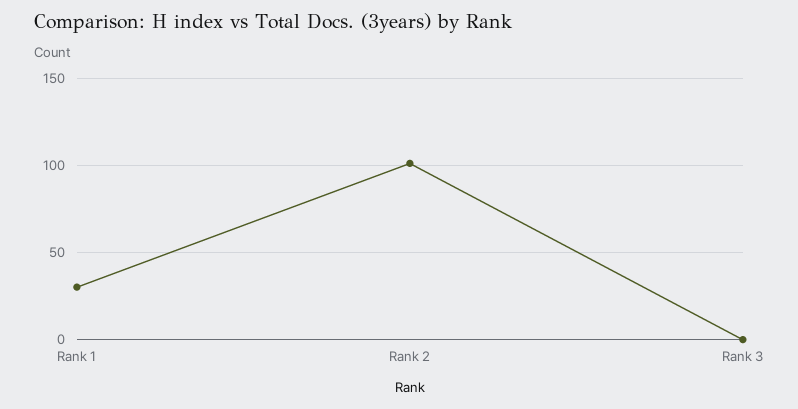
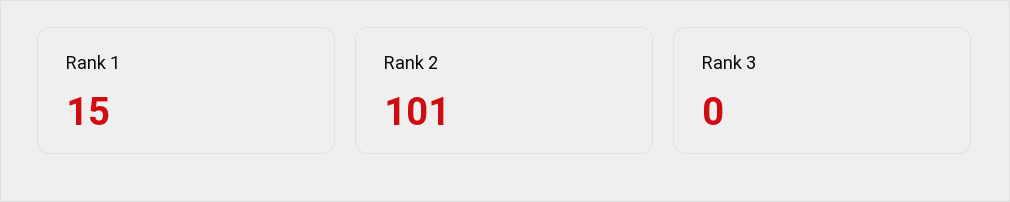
  {
-   "Rank 1": 30,
+   "Rank 1": 15,
    "Rank 2": 101,
    "Rank 3": 0
  }

